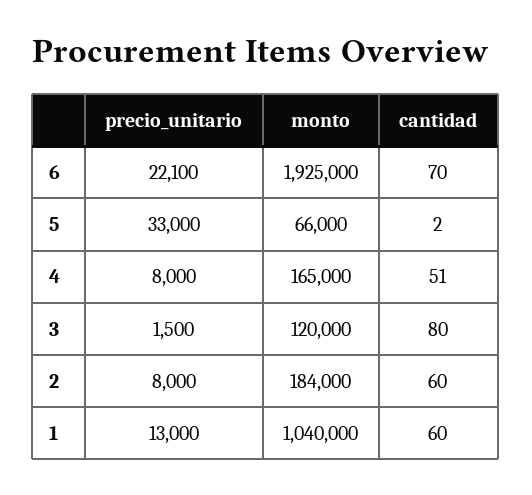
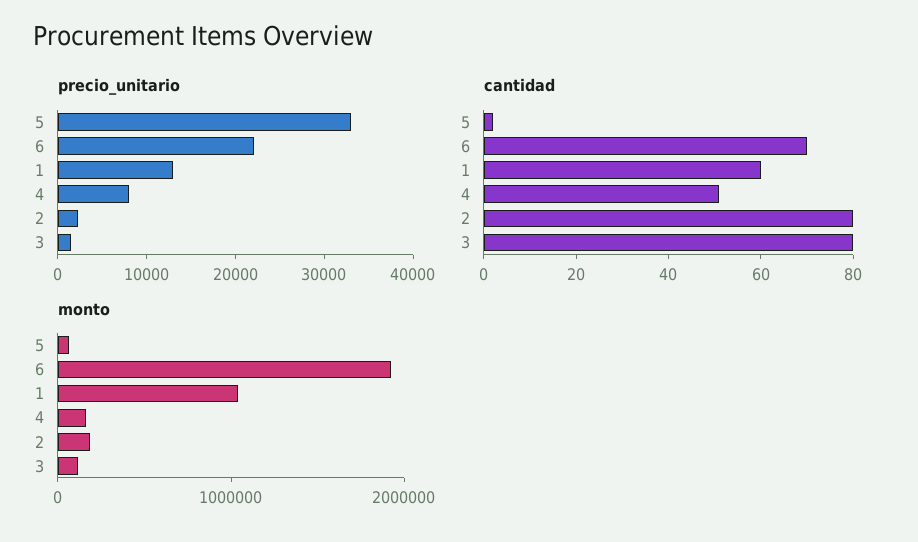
  {
    "precio_unitario": {
      "6": 22100,
      "5": 33000,
      "4": 8000,
      "3": 1500,
-     "2": 8000,
+     "2": 2000,
      "1": 13000
    },
    "monto": {
      "6": 1925000,
      "5": 66000,
      "4": 165000,
      "3": 120000,
      "2": 184000,
      "1": 1040000
    },
    "cantidad": {
      "6": 70,
      "5": 2,
      "4": 51,
      "3": 80,
-     "2": 60,
+     "2": 80,
      "1": 60
    }
  }

